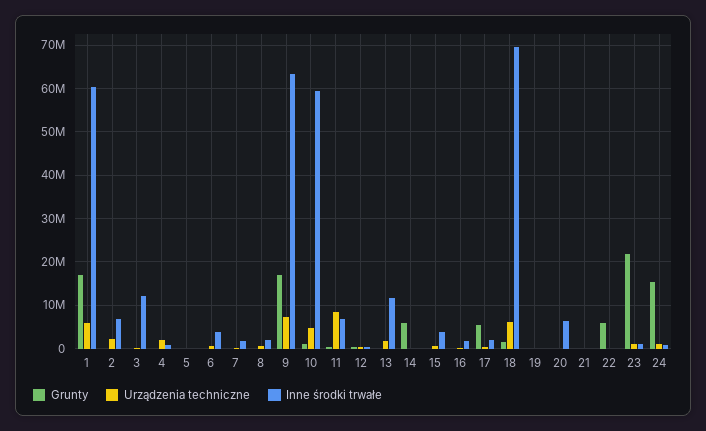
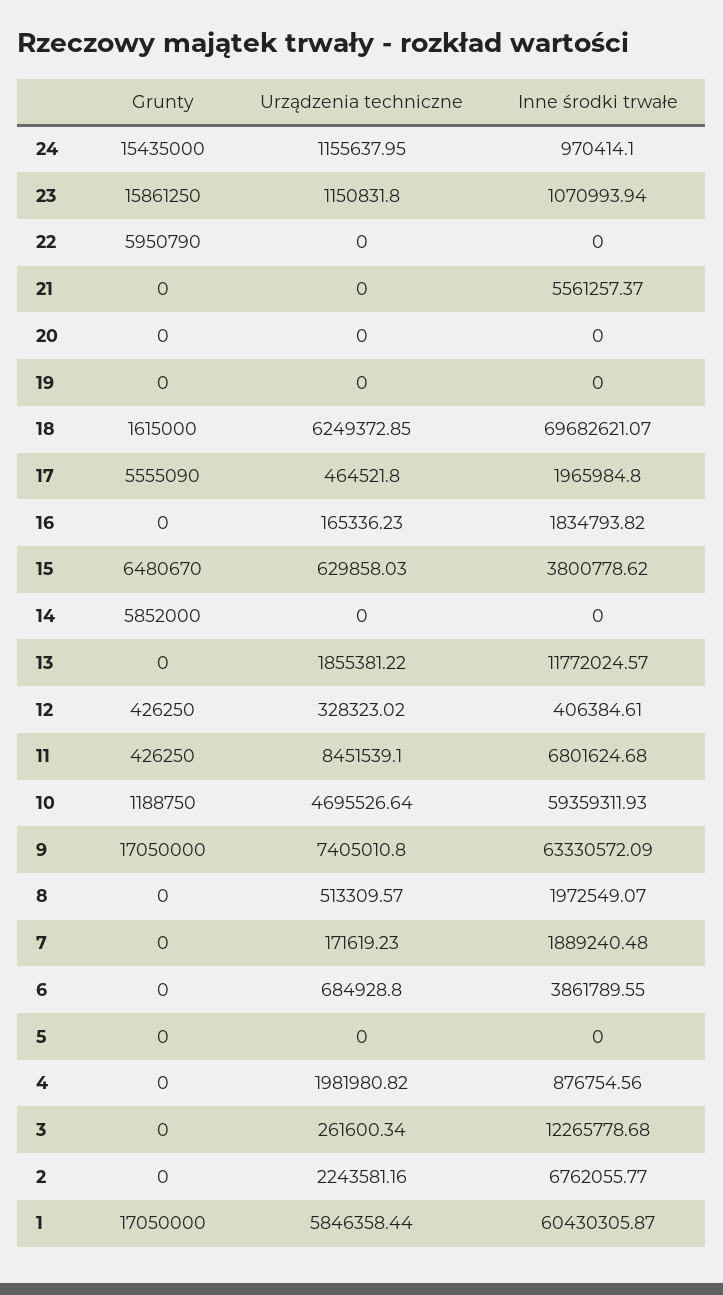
  {
    "Grunty": {
      "1": 17050000,
      "2": 0,
      "3": 0,
      "4": 0,
      "5": 0,
      "6": 0,
      "7": 0,
      "8": 0,
      "9": 17050000,
      "10": 1188750,
      "11": 426250,
      "12": 426250,
      "13": 0,
      "14": 5852000,
-     "15": 0,
+     "15": 6480670,
      "16": 0,
      "17": 5555090,
      "18": 1615000,
      "19": 0,
      "20": 0,
      "21": 0,
      "22": 5950790,
-     "23": 22000000,
+     "23": 15861250,
      "24": 15435000
    },
    "Urządzenia techniczne": {
      "1": 5846358.44,
      "2": 2243581.16,
      "3": 261600.34,
      "4": 1981980.82,
      "5": 0,
      "6": 684928.8,
      "7": 171619.23,
      "8": 513309.57,
      "9": 7405010.8,
      "10": 4695526.64,
      "11": 8451539.1,
      "12": 328323.02,
      "13": 1855381.22,
      "14": 0,
      "15": 629858.03,
      "16": 165336.23,
      "17": 464521.8,
      "18": 6249372.85,
      "19": 0,
      "20": 0,
      "21": 0,
      "22": 0,
      "23": 1150831.8,
      "24": 1155637.95
    },
    "Inne środki trwałe": {
      "1": 60430305.87,
      "2": 6762055.77,
      "3": 12265778.68,
      "4": 876754.56,
      "5": 0,
      "6": 3861789.55,
      "7": 1889240.48,
      "8": 1972549.07,
      "9": 63330572.09,
      "10": 59359311.93,
      "11": 6801624.68,
      "12": 406384.61,
      "13": 11772024.57,
      "14": 0,
      "15": 3800778.62,
      "16": 1834793.82,
      "17": 1965984.8,
      "18": 69682621.07,
      "19": 0,
-     "20": 6000000,
+     "20": 0,
-     "21": 0,
+     "21": 5561257.37,
      "22": 0,
      "23": 1070993.94,
      "24": 970414.1
    }
  }

